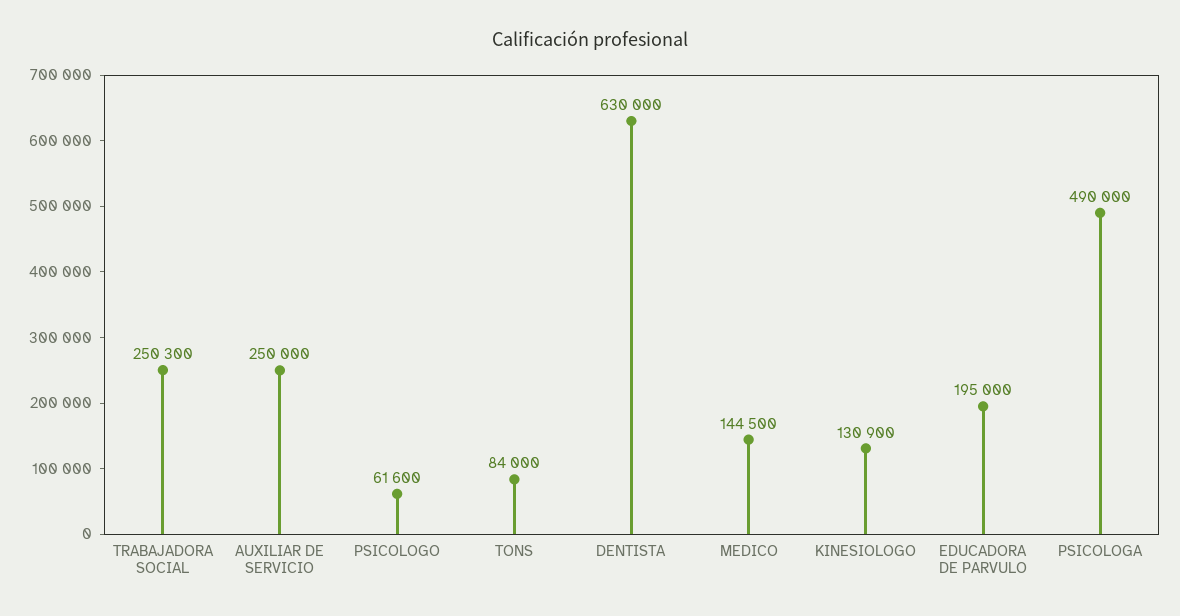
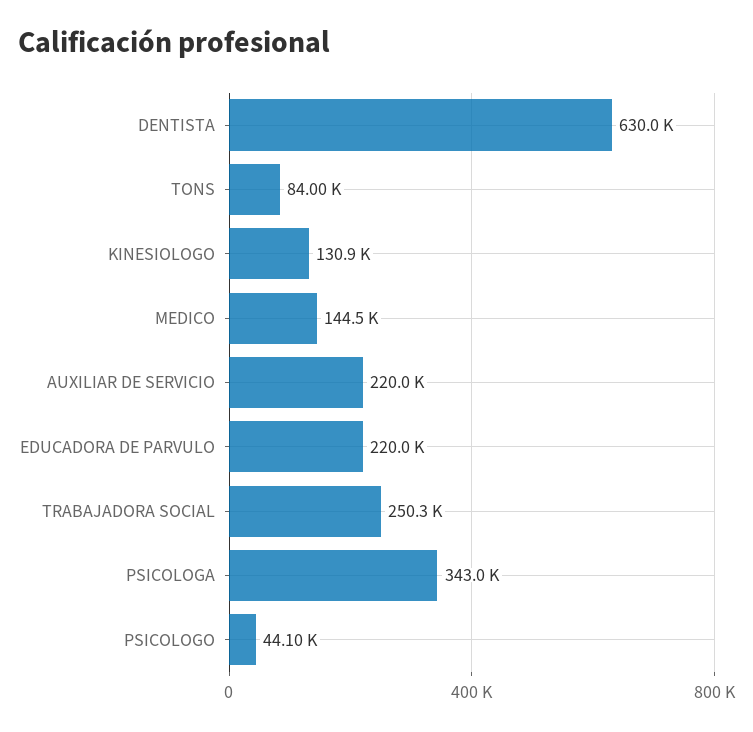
  {
    "TRABAJADORA SOCIAL": 250300,
-   "AUXILIAR DE SERVICIO": 250000,
+   "AUXILIAR DE SERVICIO": 220000,
-   "PSICOLOGO": 61600,
+   "PSICOLOGO": 44100,
    "TONS": 84000,
    "DENTISTA": 630000,
    "MEDICO": 144500,
    "KINESIOLOGO": 130900,
-   "EDUCADORA DE PARVULO": 195000,
+   "EDUCADORA DE PARVULO": 220000,
-   "PSICOLOGA": 490000
+   "PSICOLOGA": 343000
  }

